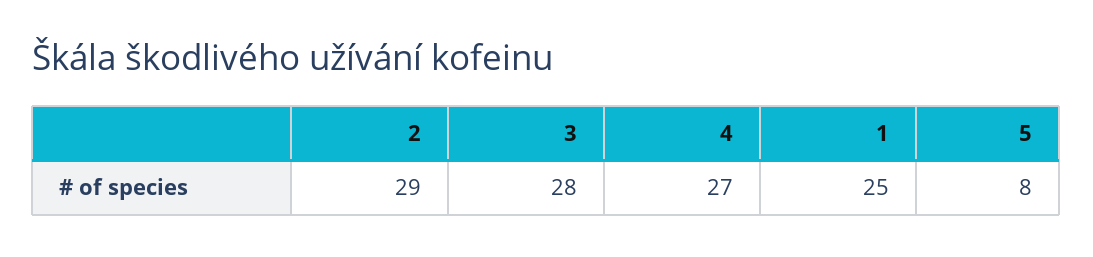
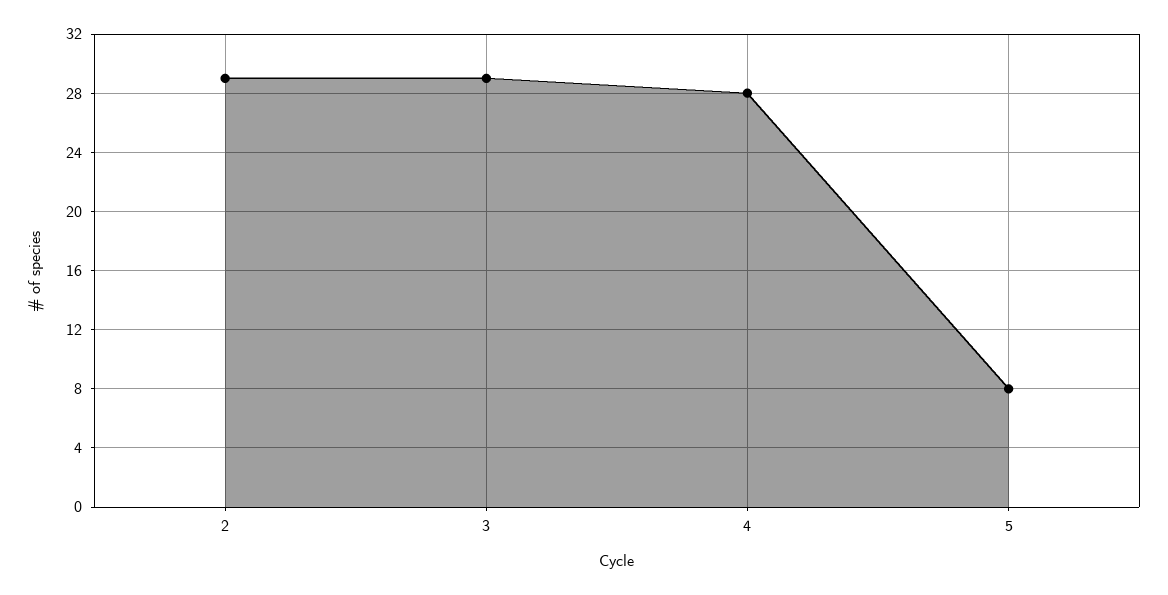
  {
    "2": 29,
-   "3": 28,
+   "3": 29,
-   "4": 27,
+   "4": 28,
-   "1": 25,
    "5": 8
  }

